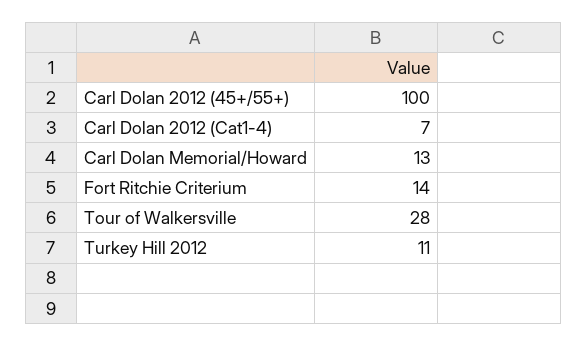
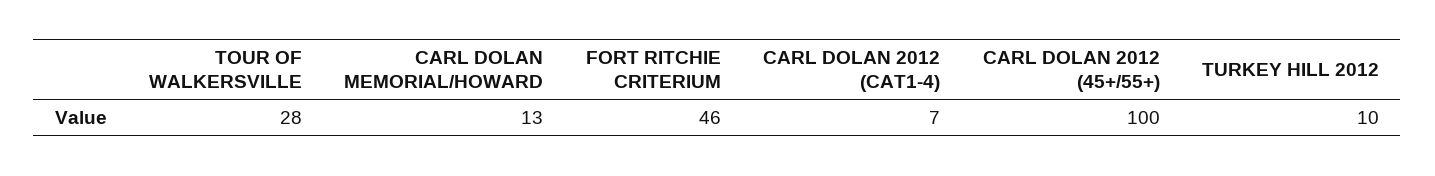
  {
    "Carl Dolan 2012 (45+/55+)": 100,
    "Carl Dolan 2012 (Cat1-4)": 7,
    "Carl Dolan Memorial/Howard": 13,
-   "Fort Ritchie Criterium": 14,
+   "Fort Ritchie Criterium": 46,
    "Tour of Walkersville": 28,
-   "Turkey Hill 2012": 11
+   "Turkey Hill 2012": 10
  }

